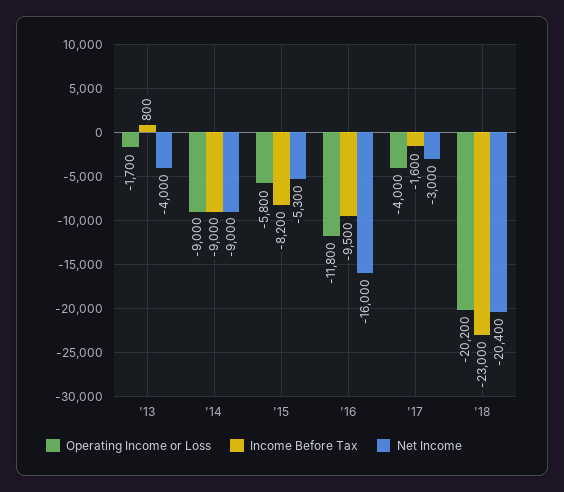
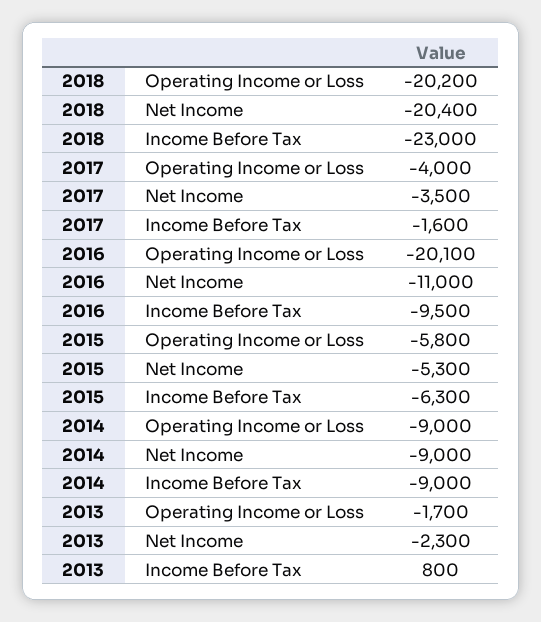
  {
    "Operating Income or Loss": {
      "'13": -1700,
      "'14": -9000,
      "'15": -5800,
-     "'16": -11800,
+     "'16": -20100,
      "'17": -4000,
      "'18": -20200
    },
    "Income Before Tax": {
      "'13": 800,
      "'14": -9000,
-     "'15": -8200,
+     "'15": -6300,
      "'16": -9500,
      "'17": -1600,
      "'18": -23000
    },
    "Net Income": {
-     "'13": -4000,
+     "'13": -2300,
      "'14": -9000,
      "'15": -5300,
-     "'16": -16000,
+     "'16": -11000,
-     "'17": -3000,
+     "'17": -3500,
      "'18": -20400
    }
  }

